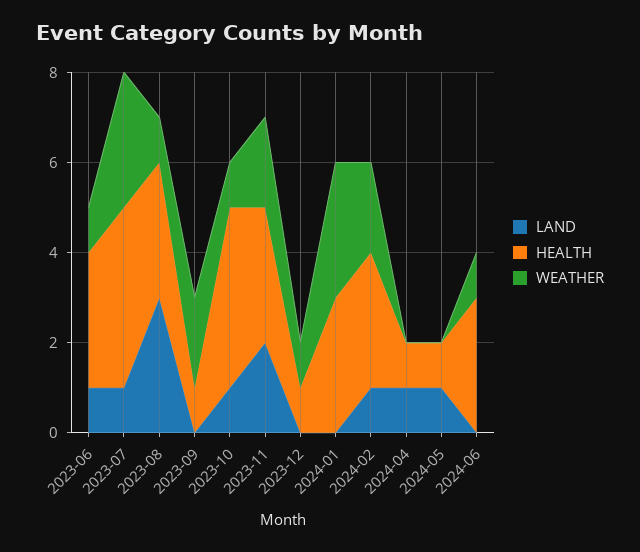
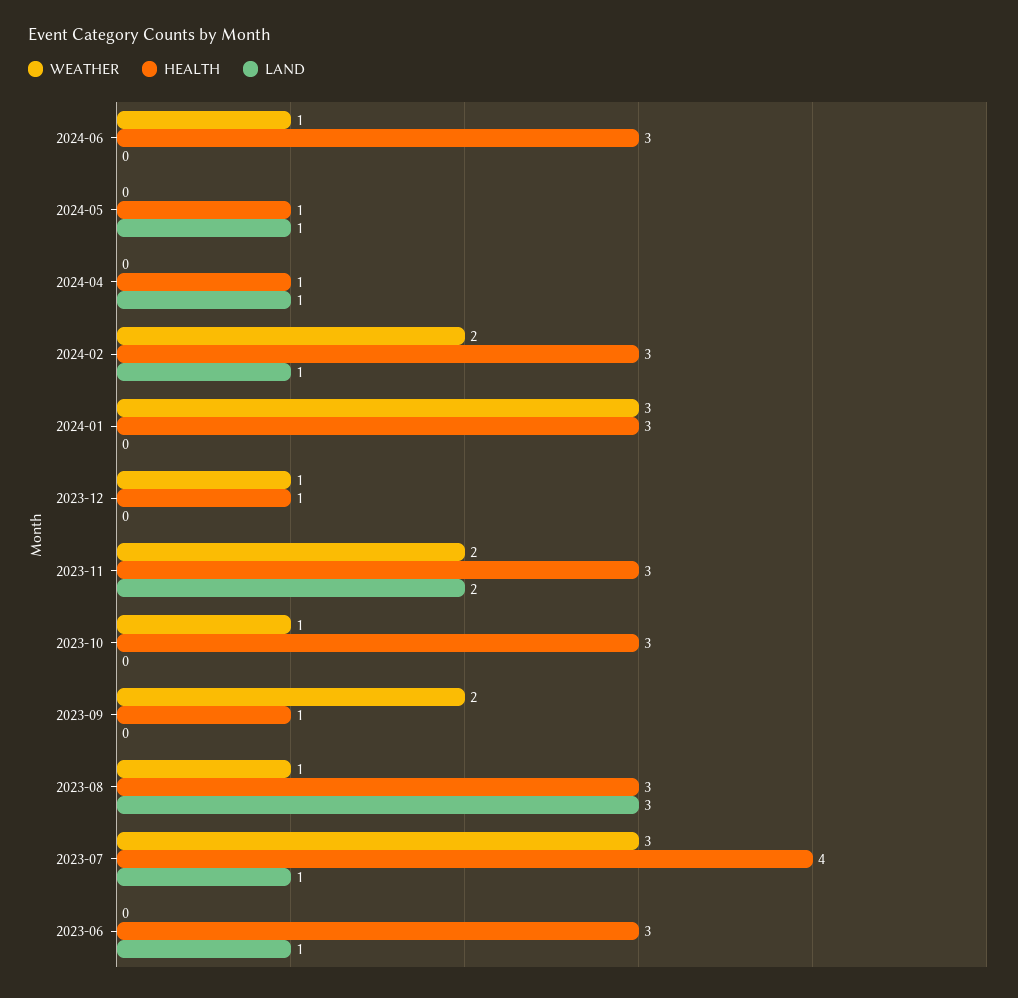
  {
    "LAND": {
      "2023-06": 1,
      "2023-07": 1,
      "2023-08": 3,
      "2023-09": 0,
-     "2023-10": 1,
+     "2023-10": 0,
      "2023-11": 2,
      "2023-12": 0,
      "2024-01": 0,
      "2024-02": 1,
      "2024-04": 1,
      "2024-05": 1,
      "2024-06": 0
    },
    "HEALTH": {
      "2023-06": 3,
      "2023-07": 4,
      "2023-08": 3,
      "2023-09": 1,
-     "2023-10": 4,
+     "2023-10": 3,
      "2023-11": 3,
      "2023-12": 1,
      "2024-01": 3,
      "2024-02": 3,
      "2024-04": 1,
      "2024-05": 1,
      "2024-06": 3
    },
    "WEATHER": {
-     "2023-06": 1,
+     "2023-06": 0,
      "2023-07": 3,
      "2023-08": 1,
      "2023-09": 2,
      "2023-10": 1,
      "2023-11": 2,
      "2023-12": 1,
      "2024-01": 3,
      "2024-02": 2,
      "2024-04": 0,
      "2024-05": 0,
      "2024-06": 1
    }
  }

